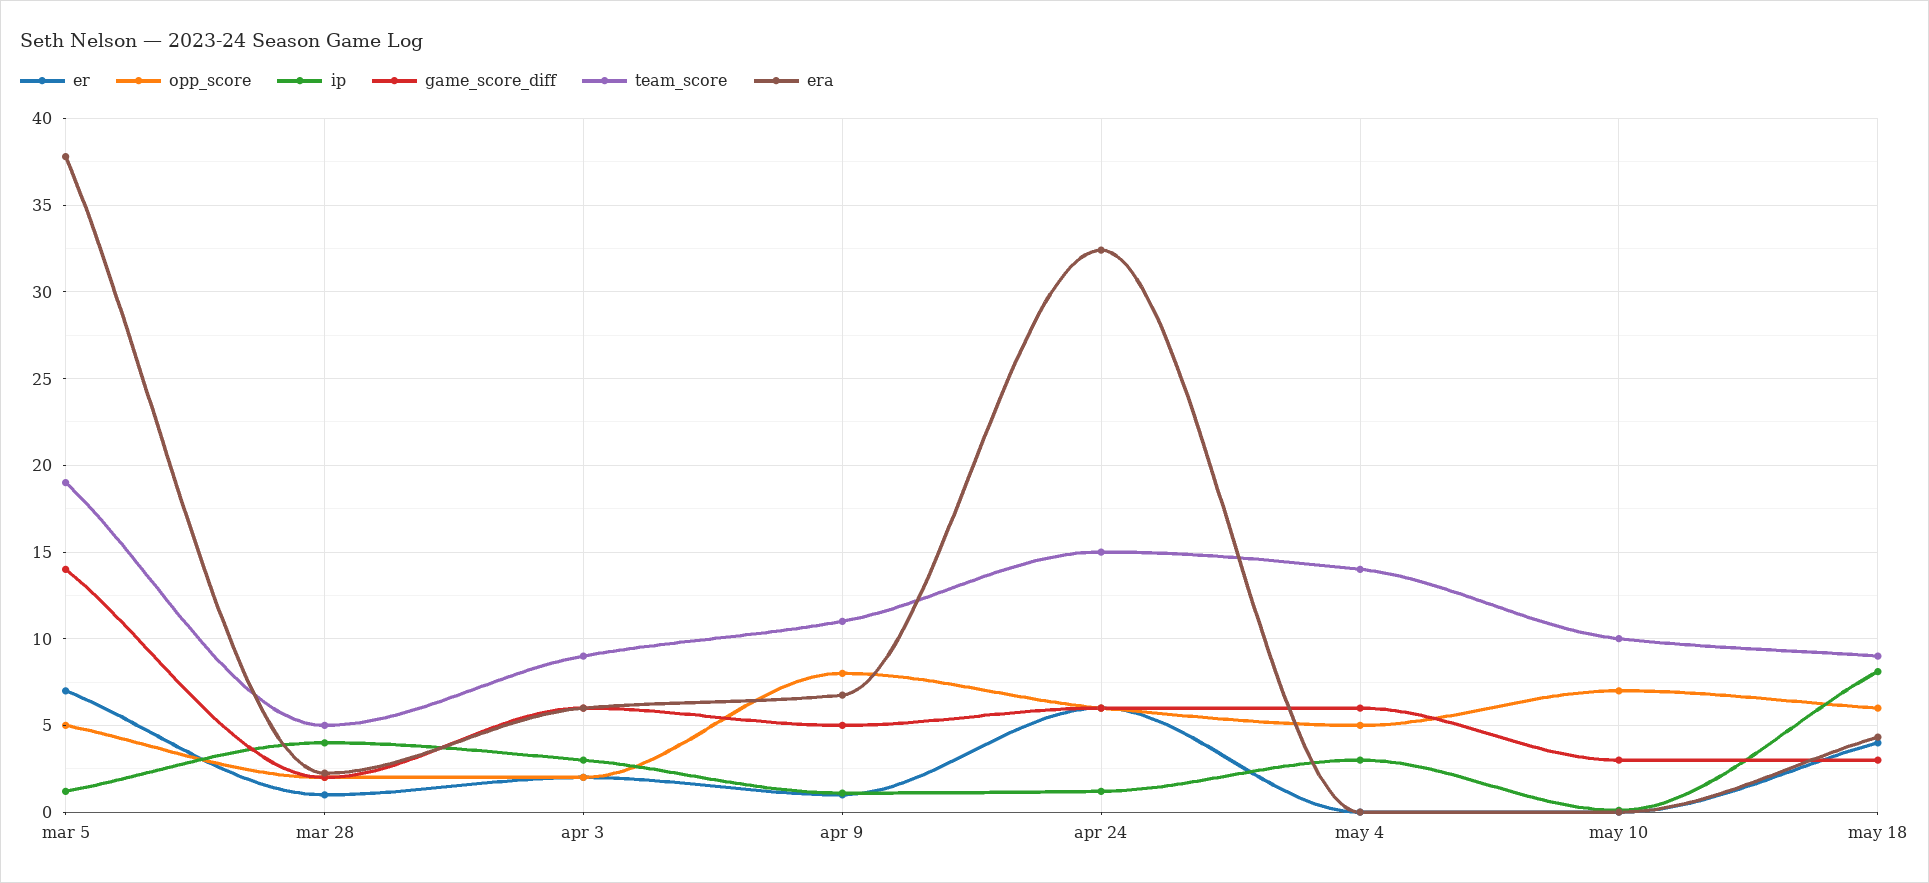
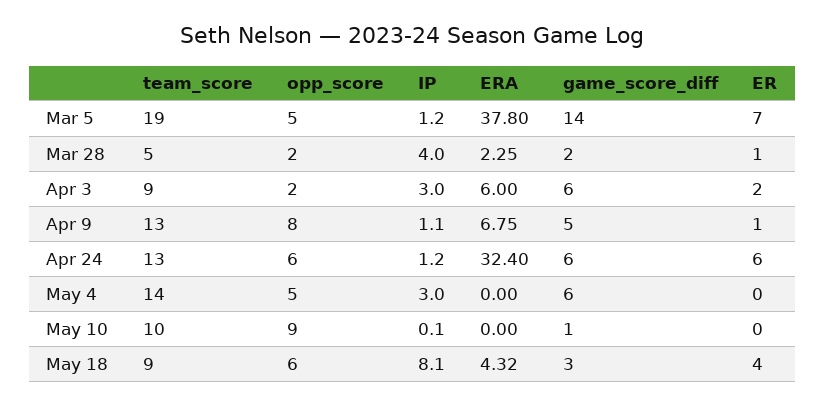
  {
    "er": {
      "mar 5": 7,
      "mar 28": 1,
      "apr 3": 2,
      "apr 9": 1,
      "apr 24": 6,
      "may 4": 0,
      "may 10": 0,
      "may 18": 4
    },
    "opp_score": {
      "mar 5": 5,
      "mar 28": 2,
      "apr 3": 2,
      "apr 9": 8,
      "apr 24": 6,
      "may 4": 5,
-     "may 10": 7,
+     "may 10": 9,
      "may 18": 6
    },
    "ip": {
      "mar 5": 1.2,
      "mar 28": 4,
      "apr 3": 3,
      "apr 9": 1.1,
      "apr 24": 1.2,
      "may 4": 3,
      "may 10": 0.1,
      "may 18": 8.1
    },
    "game_score_diff": {
      "mar 5": 14,
      "mar 28": 2,
      "apr 3": 6,
      "apr 9": 5,
      "apr 24": 6,
      "may 4": 6,
-     "may 10": 3,
+     "may 10": 1,
      "may 18": 3
    },
    "team_score": {
      "mar 5": 19,
      "mar 28": 5,
      "apr 3": 9,
-     "apr 9": 11,
+     "apr 9": 13,
-     "apr 24": 15,
+     "apr 24": 13,
      "may 4": 14,
      "may 10": 10,
      "may 18": 9
    },
    "era": {
      "mar 5": 37.8,
      "mar 28": 2.25,
      "apr 3": 6,
      "apr 9": 6.75,
      "apr 24": 32.4,
      "may 4": 0,
      "may 10": 0,
      "may 18": 4.32
    }
  }

